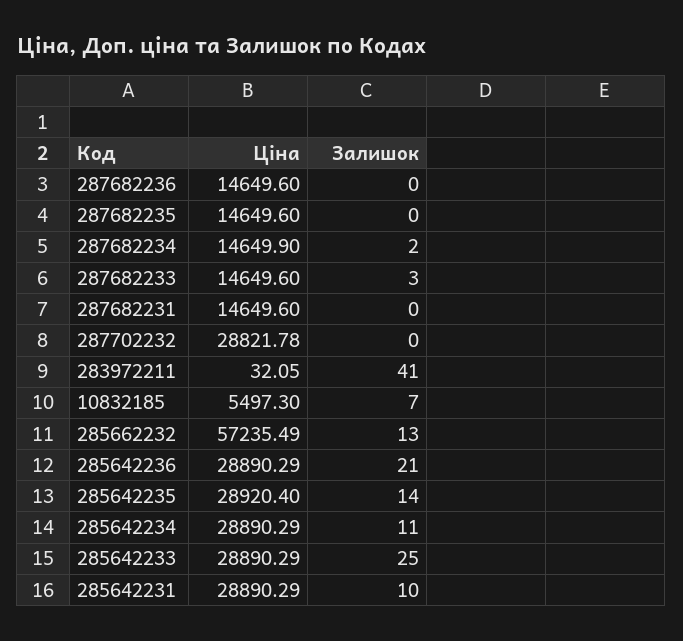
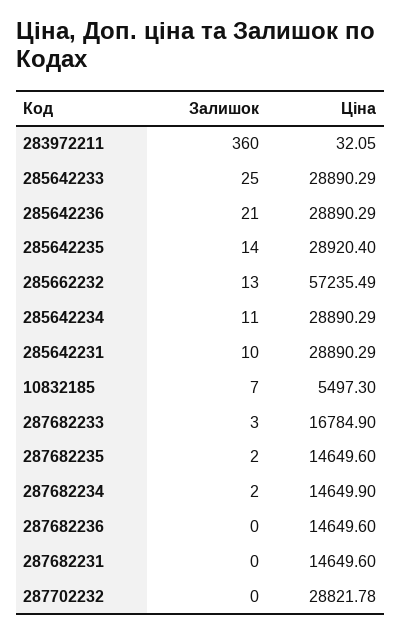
  {
    "Ціна": {
      "287682236": 14649.6,
      "287682235": 14649.6,
      "287682234": 14649.9,
-     "287682233": 14649.6,
+     "287682233": 16784.9,
      "287682231": 14649.6,
      "287702232": 28821.78,
      "283972211": 32.05,
      "10832185": 5497.3,
      "285662232": 57235.49,
      "285642236": 28890.29,
      "285642235": 28920.4,
      "285642234": 28890.29,
      "285642233": 28890.29,
      "285642231": 28890.29
    },
    "Залишок": {
      "287682236": 0,
-     "287682235": 0,
+     "287682235": 2,
      "287682234": 2,
      "287682233": 3,
      "287682231": 0,
      "287702232": 0,
-     "283972211": 41,
+     "283972211": 360,
      "10832185": 7,
      "285662232": 13,
      "285642236": 21,
      "285642235": 14,
      "285642234": 11,
      "285642233": 25,
      "285642231": 10
    }
  }

